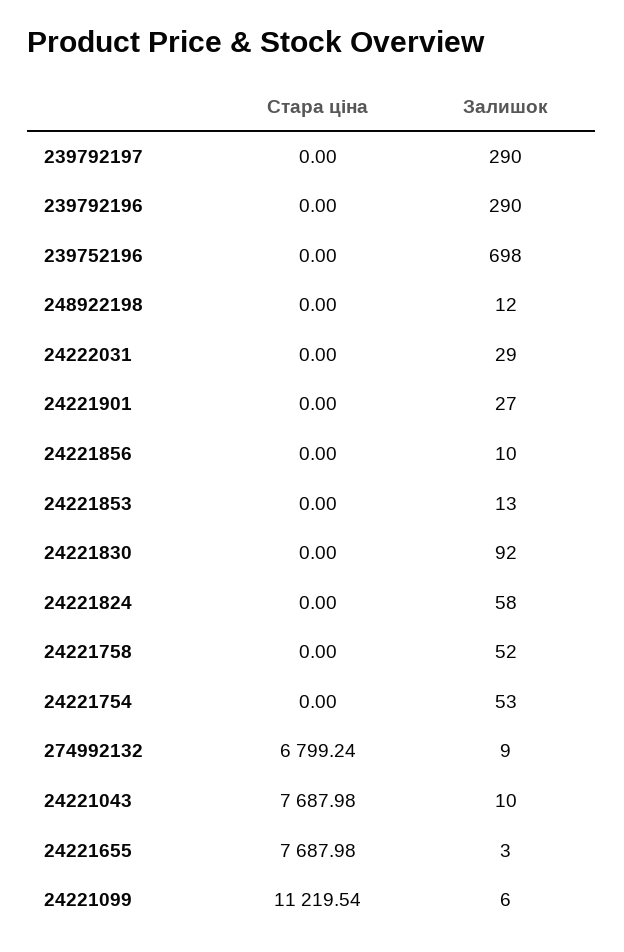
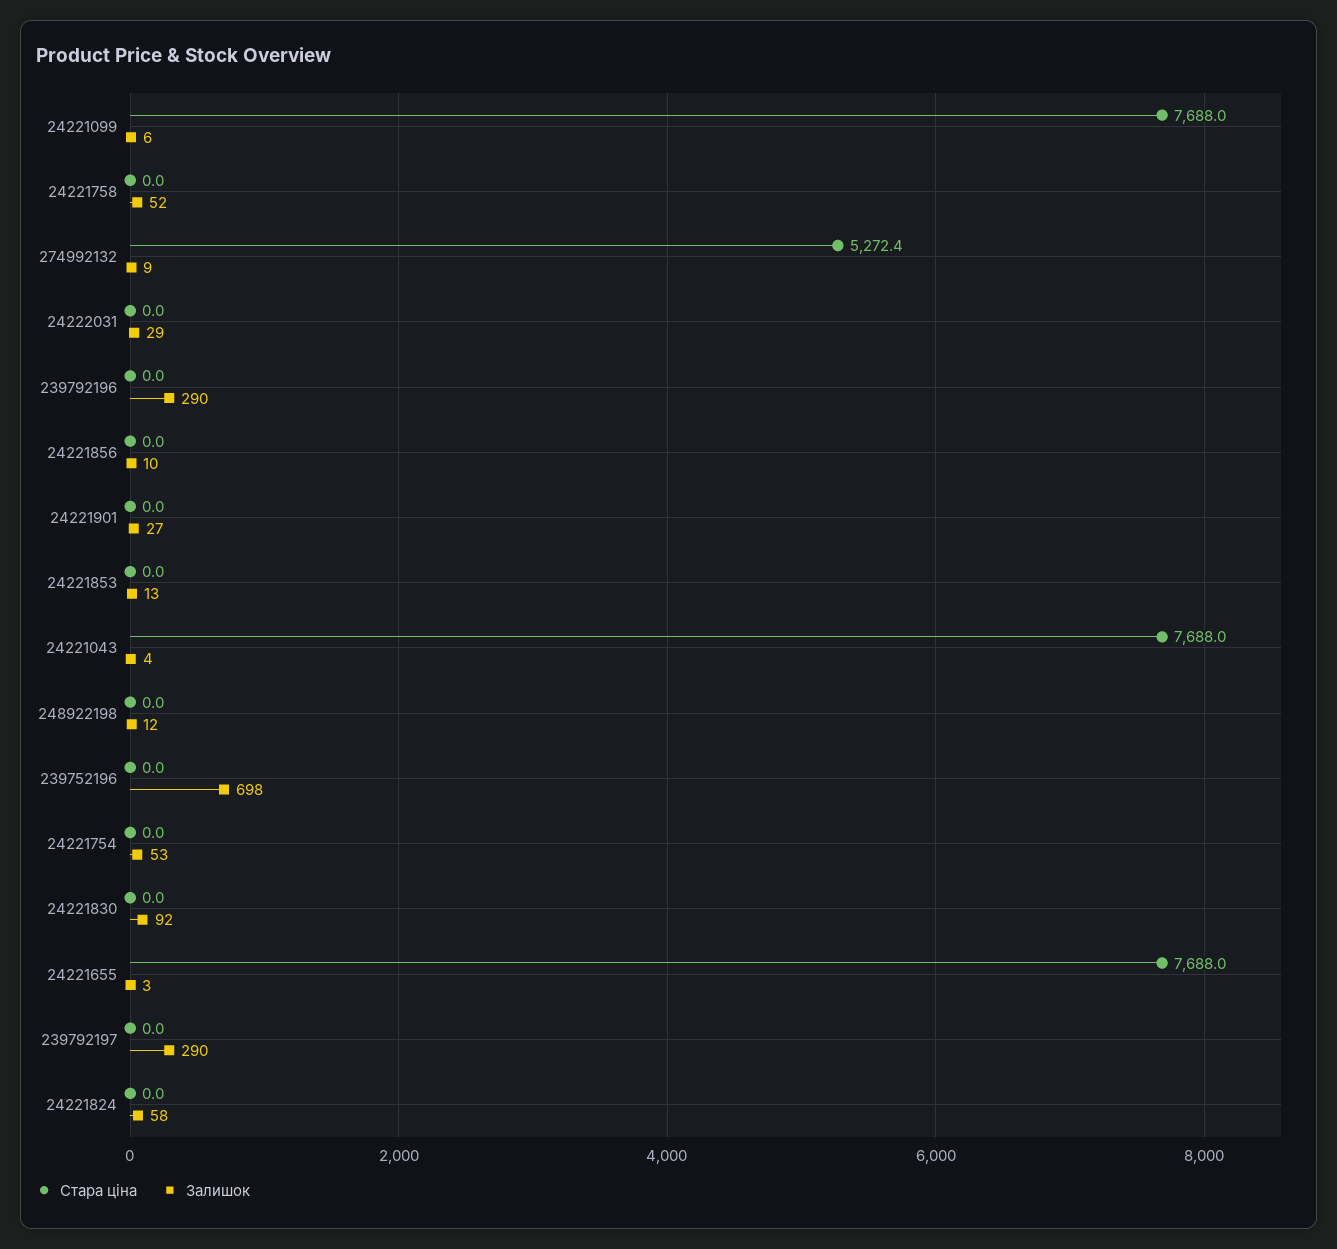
  {
    "Стара ціна": {
      "239792197": 0,
      "239792196": 0,
      "239752196": 0,
      "248922198": 0,
      "24222031": 0,
      "24221901": 0,
      "24221856": 0,
      "24221853": 0,
      "24221830": 0,
      "24221824": 0,
      "24221758": 0,
      "24221754": 0,
-     "274992132": 6799.24,
+     "274992132": 5272.4,
      "24221043": 7687.98,
      "24221655": 7687.98,
-     "24221099": 11219.54
+     "24221099": 7688
    },
    "Залишок": {
      "239792197": 290,
      "239792196": 290,
      "239752196": 698,
      "248922198": 12,
      "24222031": 29,
      "24221901": 27,
      "24221856": 10,
      "24221853": 13,
      "24221830": 92,
      "24221824": 58,
      "24221758": 52,
      "24221754": 53,
      "274992132": 9,
-     "24221043": 10,
+     "24221043": 4,
      "24221655": 3,
      "24221099": 6
    }
  }

